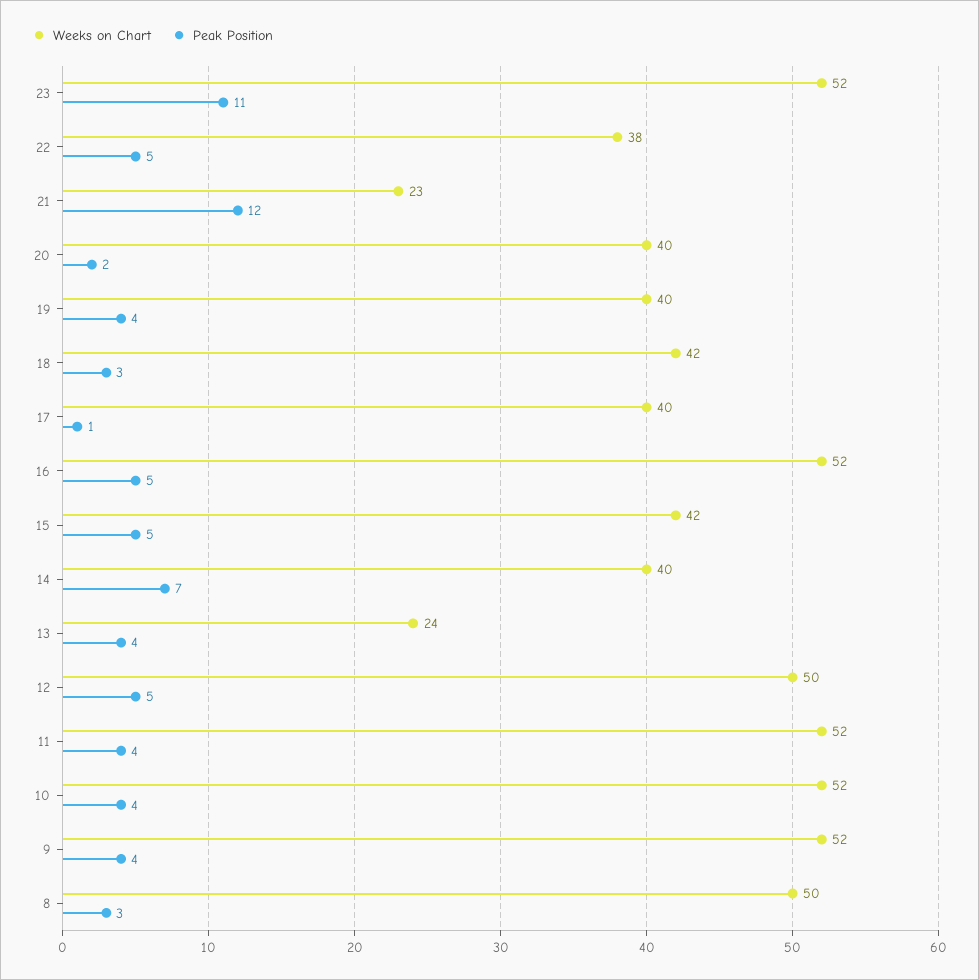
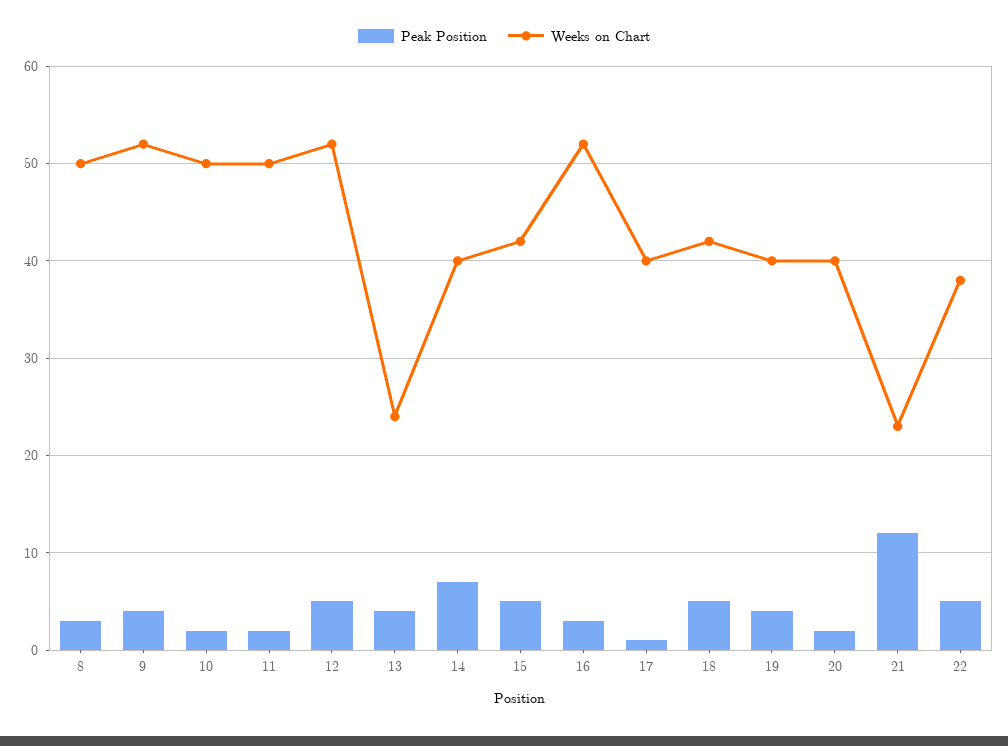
  {
    "Weeks on Chart": {
-     "23": 52,
      "22": 38,
      "21": 23,
      "20": 40,
      "19": 40,
      "18": 42,
      "17": 40,
      "16": 52,
      "15": 42,
      "14": 40,
      "13": 24,
-     "12": 50,
+     "12": 52,
-     "11": 52,
+     "11": 50,
-     "10": 52,
+     "10": 50,
      "9": 52,
      "8": 50
    },
    "Peak Position": {
-     "23": 11,
      "22": 5,
      "21": 12,
      "20": 2,
      "19": 4,
-     "18": 3,
+     "18": 5,
      "17": 1,
-     "16": 5,
+     "16": 3,
      "15": 5,
      "14": 7,
      "13": 4,
      "12": 5,
-     "11": 4,
+     "11": 2,
-     "10": 4,
+     "10": 2,
      "9": 4,
      "8": 3
    }
  }

